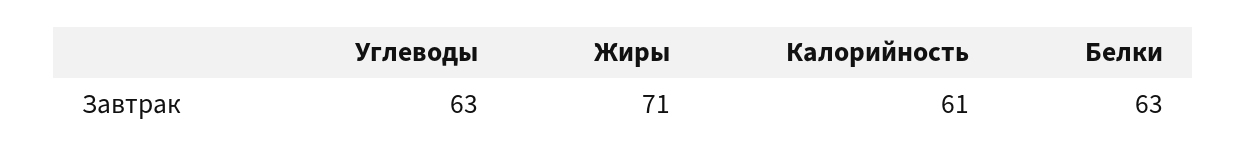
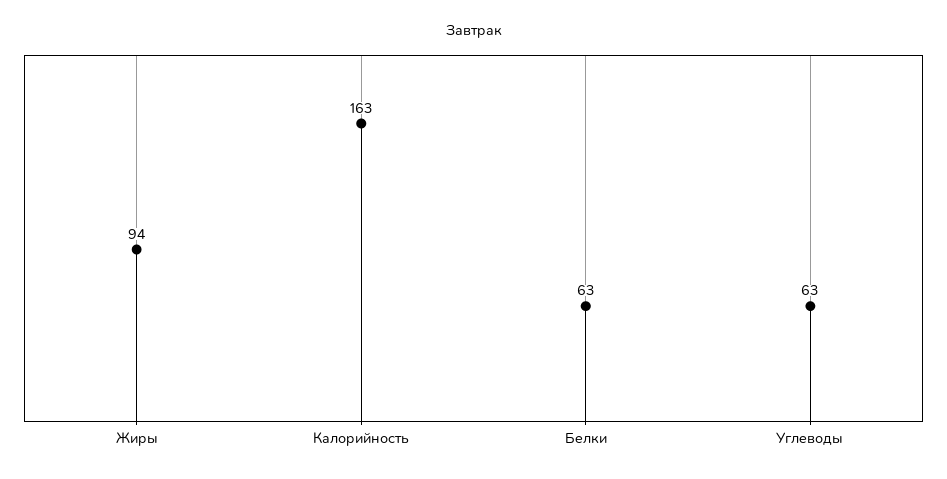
  {
    "Углеводы": 63,
-   "Жиры": 71,
+   "Жиры": 94,
-   "Калорийность": 61,
+   "Калорийность": 163,
    "Белки": 63
  }

